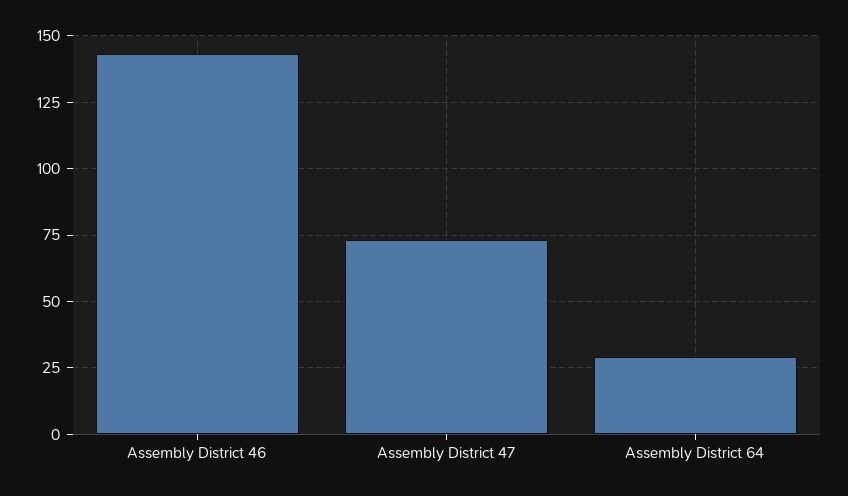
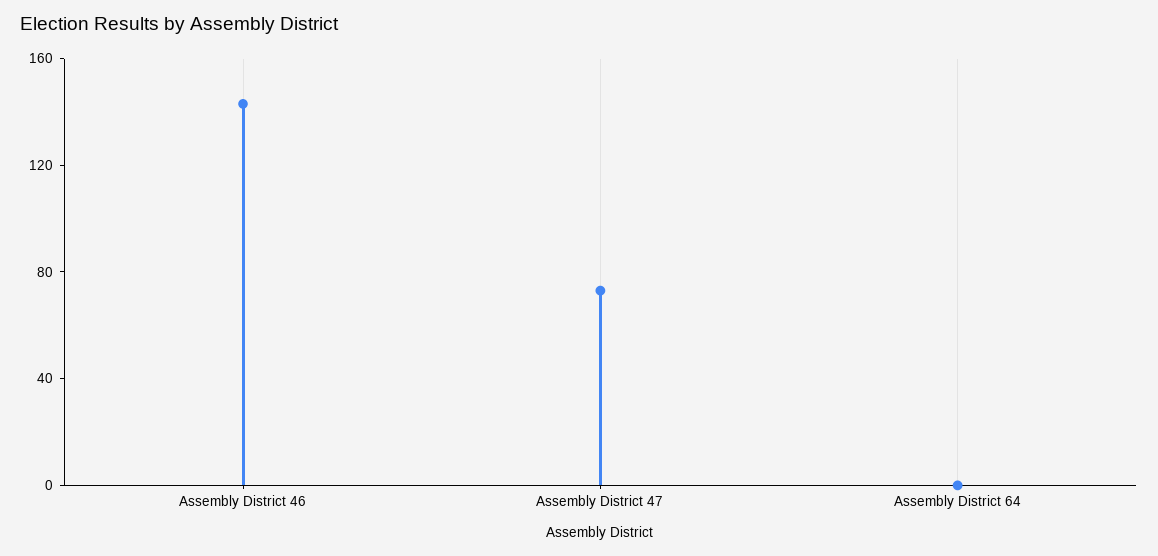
  {
    "Assembly District 46": 145,
    "Assembly District 47": 75,
-   "Assembly District 64": 30
+   "Assembly District 64": 0
  }

